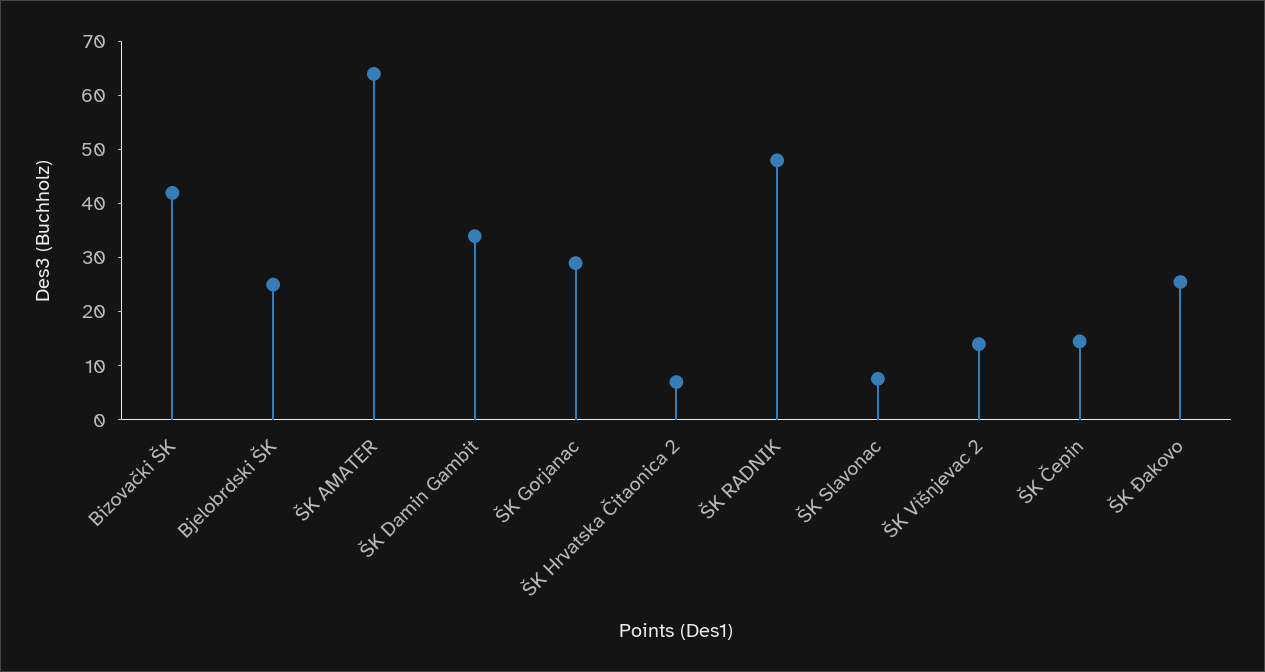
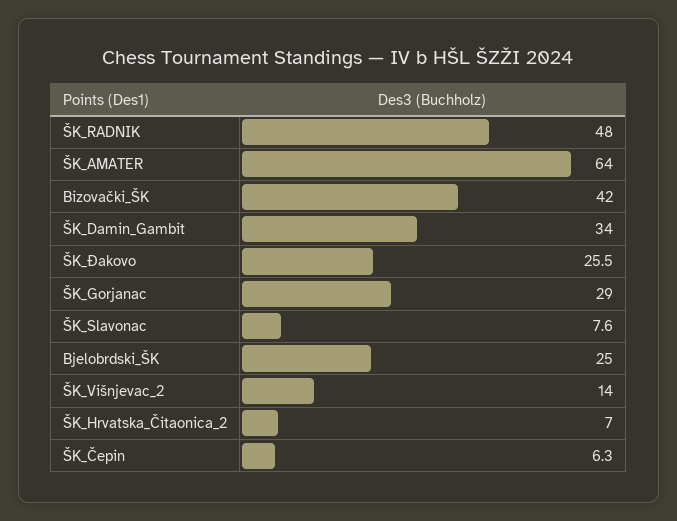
  {
    "Bizovački ŠK": 42,
    "Bjelobrdski ŠK": 25,
    "ŠK AMATER": 64,
    "ŠK Damin Gambit": 34,
    "ŠK Gorjanac": 29,
    "ŠK Hrvatska Čitaonica 2": 7,
    "ŠK RADNIK": 48,
    "ŠK Slavonac": 7.6,
    "ŠK Višnjevac 2": 14,
-   "ŠK Čepin": 14,
+   "ŠK Čepin": 6.3,
    "ŠK Đakovo": 25.5
  }

